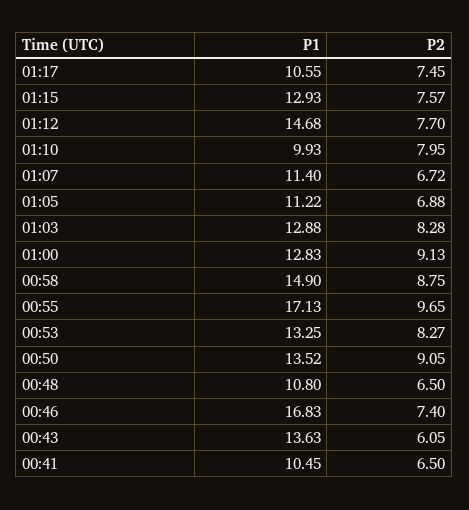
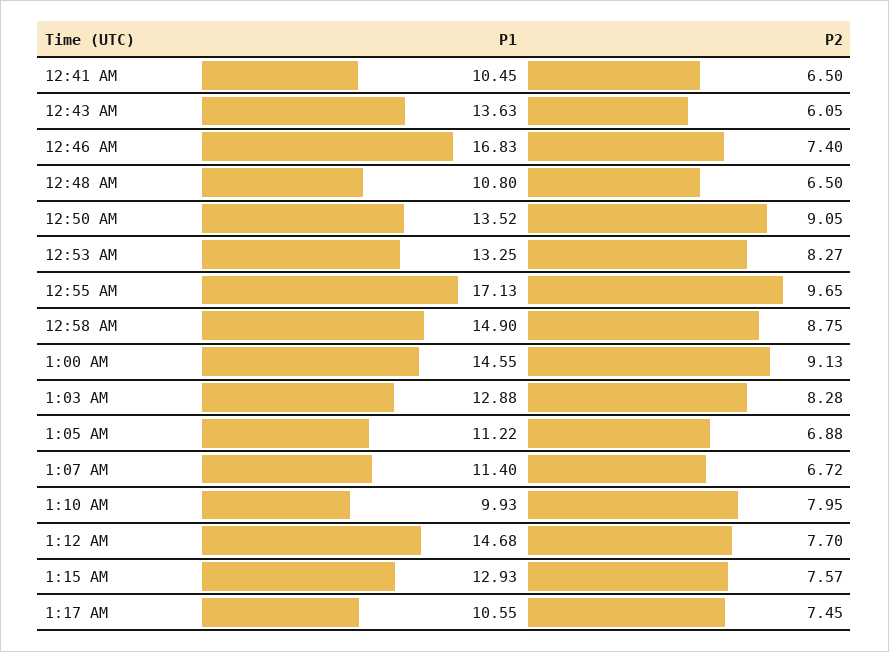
  {
    "P1": {
      "01:17": 10.55,
      "01:15": 12.93,
      "01:12": 14.68,
      "01:10": 9.93,
      "01:07": 11.4,
      "01:05": 11.22,
      "01:03": 12.88,
-     "01:00": 12.83,
+     "01:00": 14.55,
      "00:58": 14.9,
      "00:55": 17.13,
      "00:53": 13.25,
      "00:50": 13.52,
      "00:48": 10.8,
      "00:46": 16.83,
      "00:43": 13.63,
      "00:41": 10.45
    },
    "P2": {
      "01:17": 7.45,
      "01:15": 7.57,
      "01:12": 7.7,
      "01:10": 7.95,
      "01:07": 6.72,
      "01:05": 6.88,
      "01:03": 8.28,
      "01:00": 9.13,
      "00:58": 8.75,
      "00:55": 9.65,
      "00:53": 8.27,
      "00:50": 9.05,
      "00:48": 6.5,
      "00:46": 7.4,
      "00:43": 6.05,
      "00:41": 6.5
    }
  }

